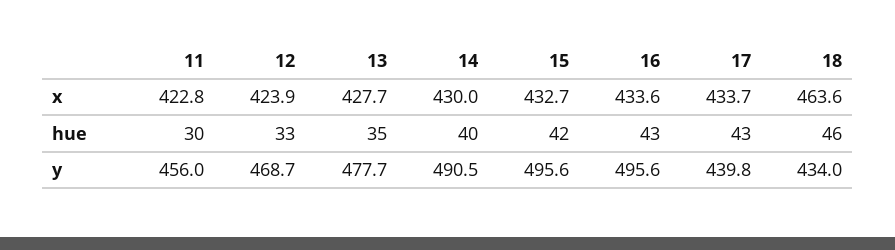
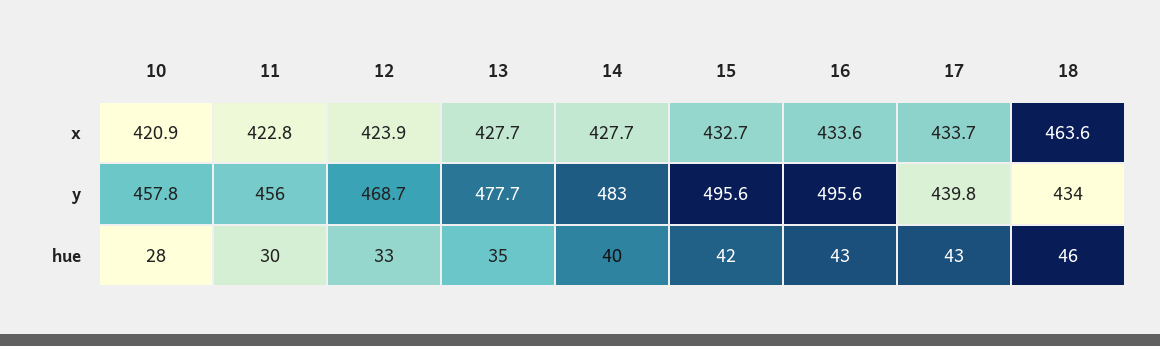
  {
    "11": {
      "x": 422.8,
      "hue": 30,
      "y": 456
    },
    "12": {
      "x": 423.9,
      "hue": 33,
      "y": 468.7
    },
    "13": {
      "x": 427.7,
      "hue": 35,
      "y": 477.7
    },
    "14": {
-     "x": 430,
+     "x": 427.7,
      "hue": 40,
-     "y": 490.5
+     "y": 483
    },
    "15": {
      "x": 432.7,
      "hue": 42,
      "y": 495.6
    },
    "16": {
      "x": 433.6,
      "hue": 43,
      "y": 495.6
    },
    "17": {
      "x": 433.7,
      "hue": 43,
      "y": 439.8
    },
    "18": {
      "x": 463.6,
      "hue": 46,
      "y": 434
-   }
+   },
+   "10": {
+     "x": 420.9,
+     "y": 457.8,
+     "hue": 28
+   }
  }

